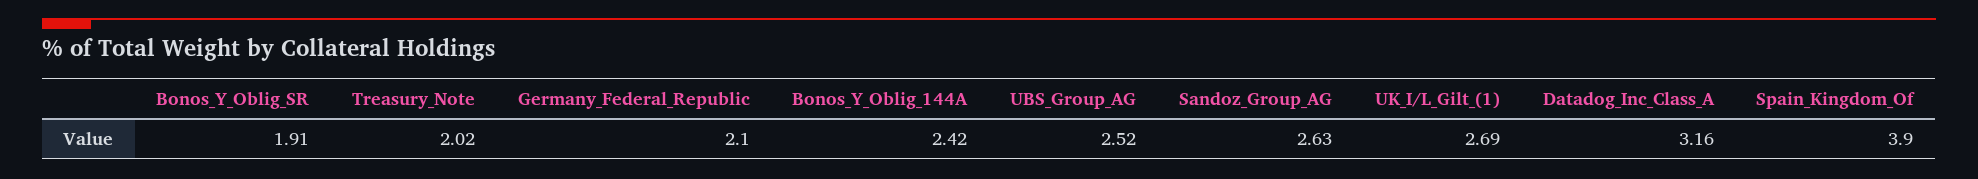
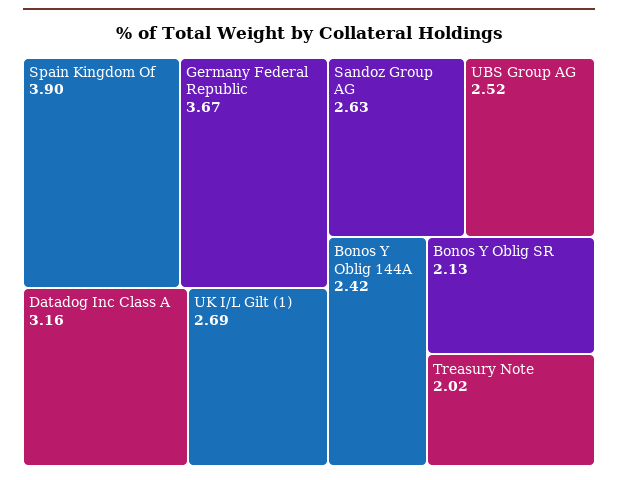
  {
-   "Bonos_Y_Oblig_SR": 1.91,
+   "Bonos_Y_Oblig_SR": 2.13,
    "Treasury_Note": 2.02,
-   "Germany_Federal_Republic": 2.1,
+   "Germany_Federal_Republic": 3.67,
    "Bonos_Y_Oblig_144A": 2.42,
    "UBS_Group_AG": 2.52,
    "Sandoz_Group_AG": 2.63,
    "UK_I/L_Gilt_(1)": 2.69,
    "Datadog_Inc_Class_A": 3.16,
    "Spain_Kingdom_Of": 3.9
  }

